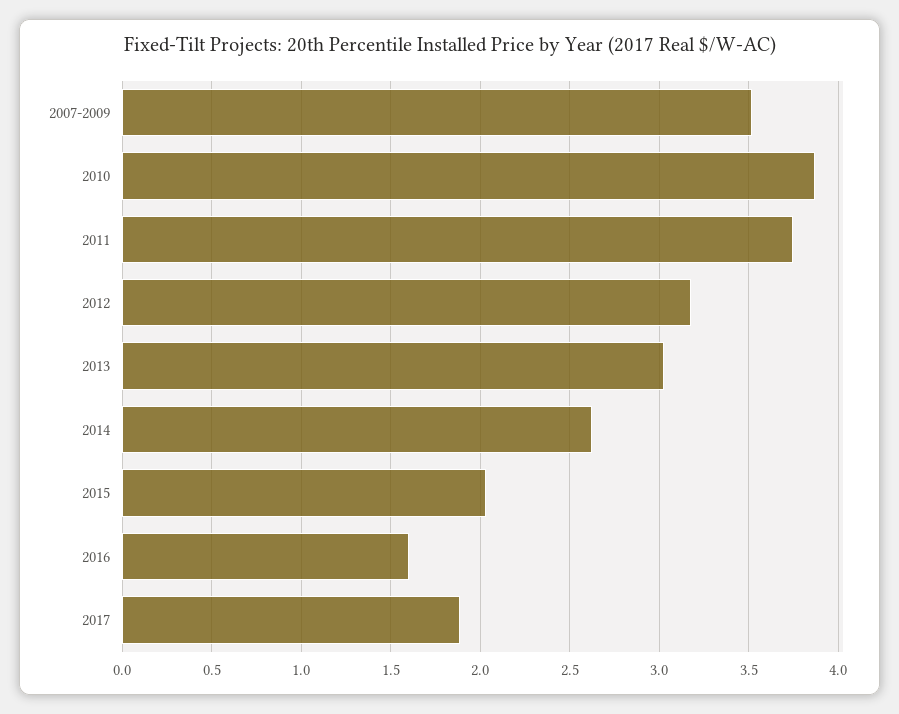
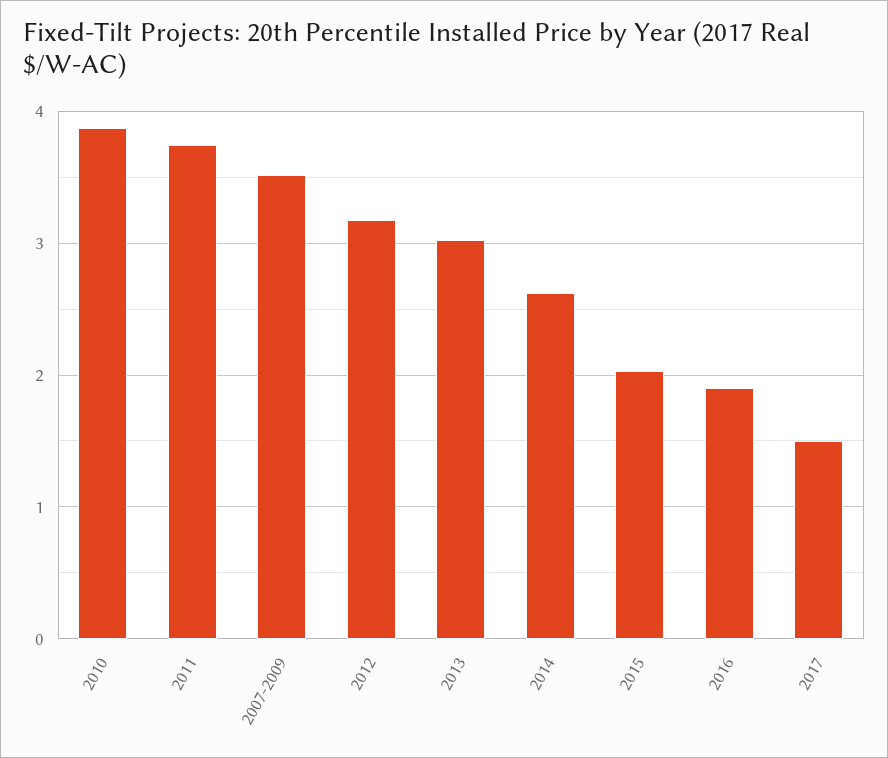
  {
    "2007-2009": 3.5,
    "2010": 3.85,
    "2011": 3.75,
    "2012": 3.2,
    "2013": 3,
    "2014": 2.6,
    "2015": 2.05,
-   "2016": 1.6,
+   "2016": 1.9,
-   "2017": 1.9
+   "2017": 1.5
  }

